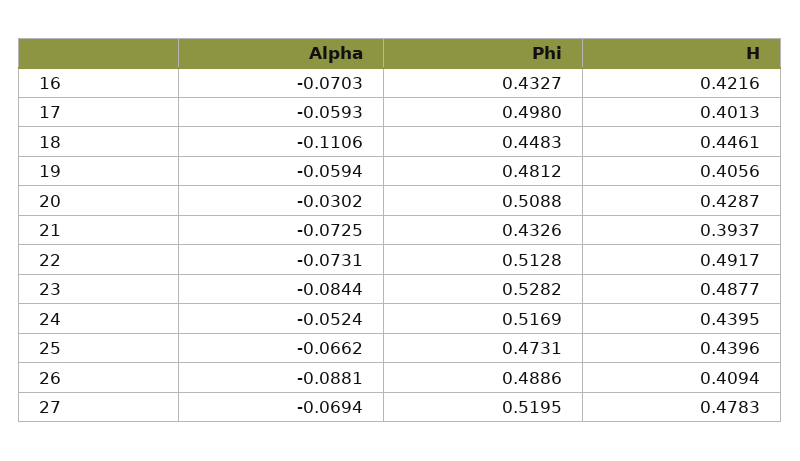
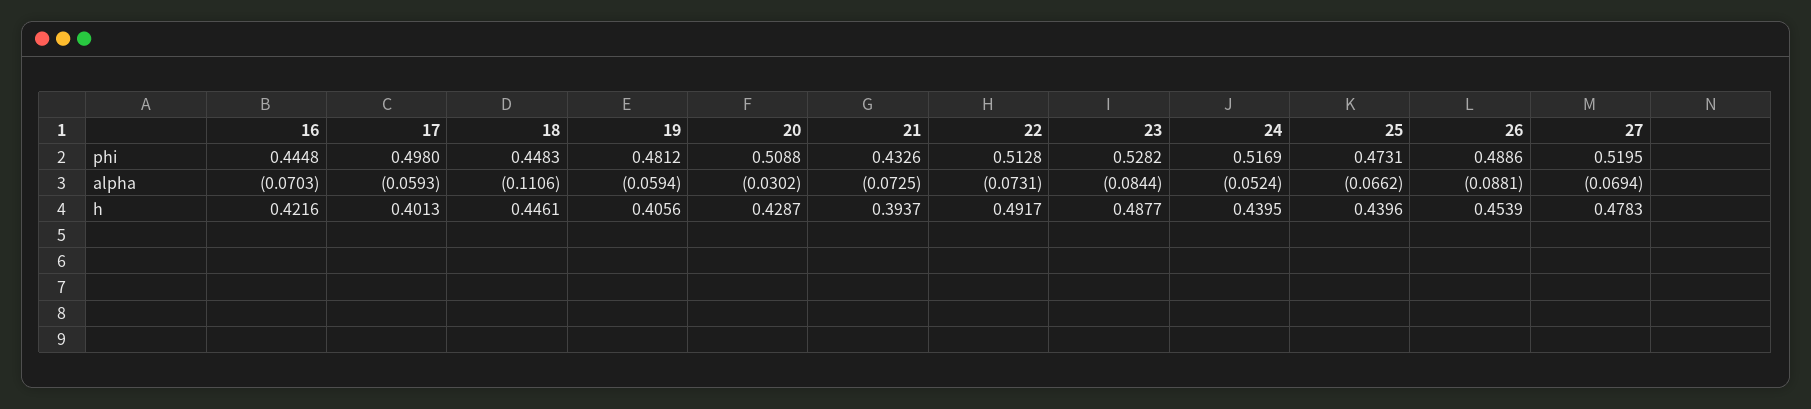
  {
    "Alpha": {
      "16": -0.0703,
      "17": -0.0593,
      "18": -0.1106,
      "19": -0.0594,
      "20": -0.0302,
      "21": -0.0725,
      "22": -0.0731,
      "23": -0.0844,
      "24": -0.0524,
      "25": -0.0662,
      "26": -0.0881,
      "27": -0.0694
    },
    "Phi": {
-     "16": 0.4327,
+     "16": 0.4448,
      "17": 0.498,
      "18": 0.4483,
      "19": 0.4812,
      "20": 0.5088,
      "21": 0.4326,
      "22": 0.5128,
      "23": 0.5282,
      "24": 0.5169,
      "25": 0.4731,
      "26": 0.4886,
      "27": 0.5195
    },
    "H": {
      "16": 0.4216,
      "17": 0.4013,
      "18": 0.4461,
      "19": 0.4056,
      "20": 0.4287,
      "21": 0.3937,
      "22": 0.4917,
      "23": 0.4877,
      "24": 0.4395,
      "25": 0.4396,
-     "26": 0.4094,
+     "26": 0.4539,
      "27": 0.4783
    }
  }

